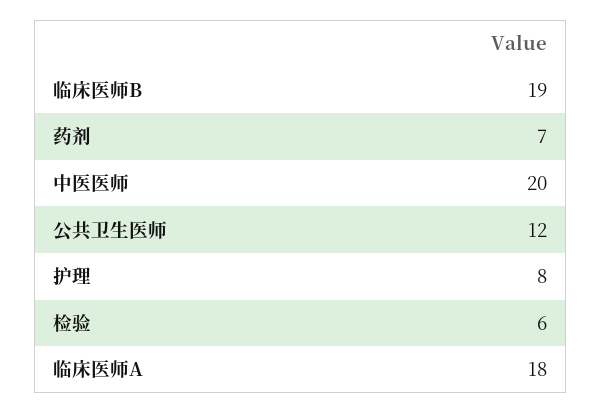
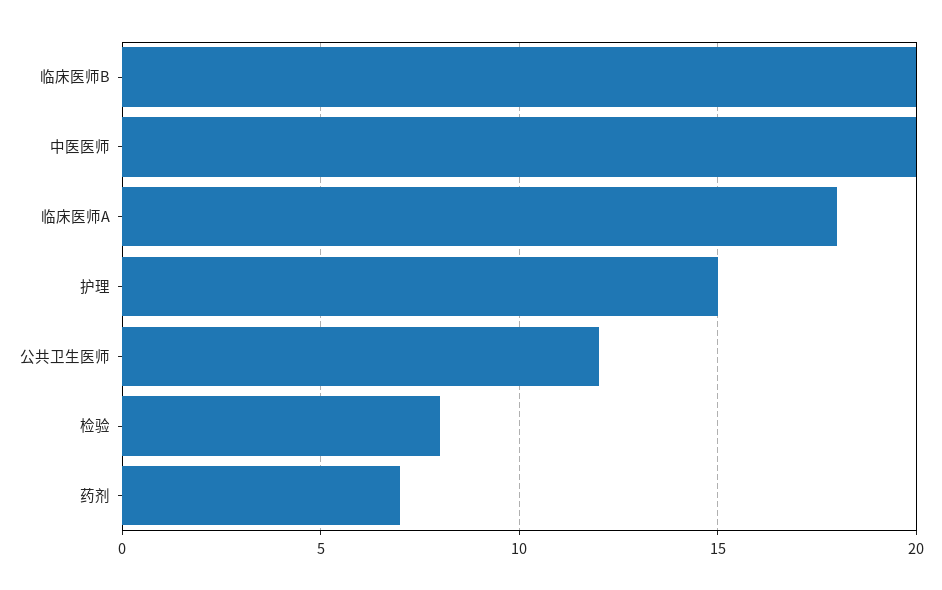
  {
-   "临床医师B": 19,
+   "临床医师B": 20,
    "药剂": 7,
    "中医医师": 20,
    "公共卫生医师": 12,
-   "护理": 8,
+   "护理": 15,
-   "检验": 6,
+   "检验": 8,
    "临床医师A": 18
  }

